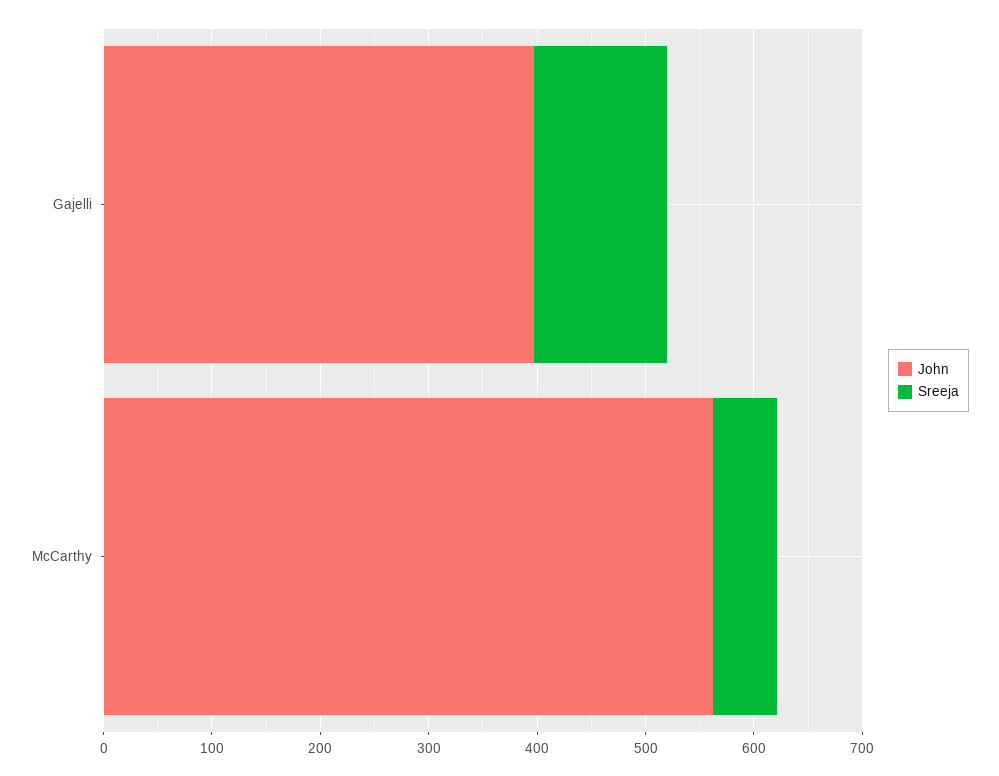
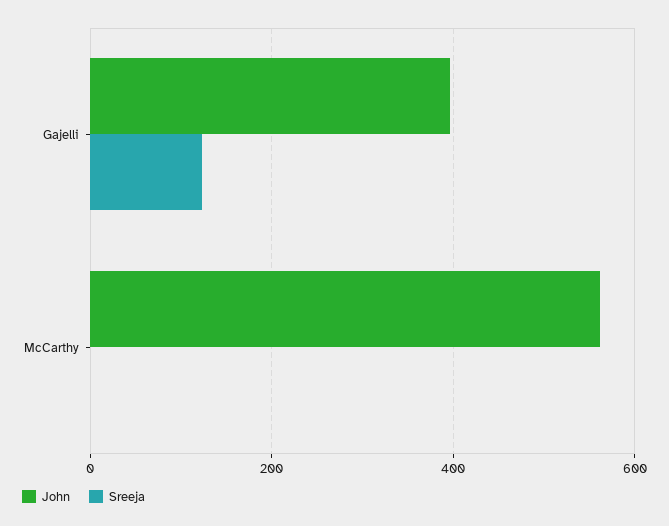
  {
    "John": {
      "Gajelli": 400,
      "McCarthy": 560
    },
    "Sreeja": {
      "Gajelli": 120,
-     "McCarthy": 60
+     "McCarthy": 0
    }
  }

